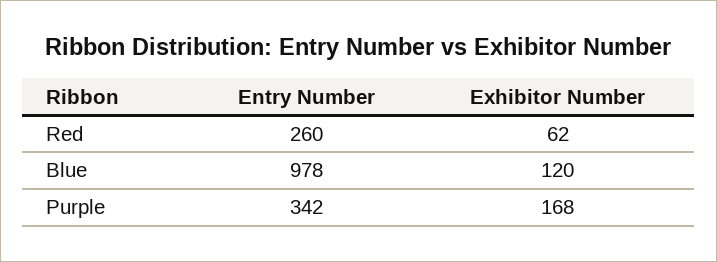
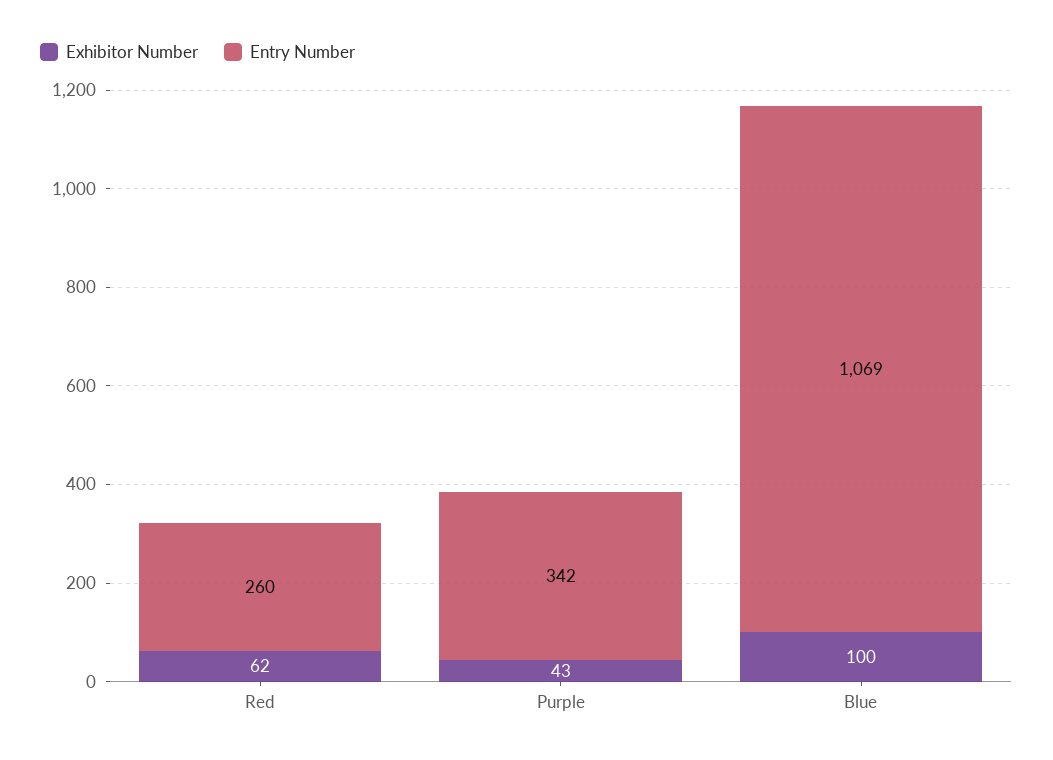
  {
    "Entry Number": {
      "Red": 260,
-     "Blue": 978,
+     "Blue": 1069,
      "Purple": 342
    },
    "Exhibitor Number": {
      "Red": 62,
-     "Blue": 120,
+     "Blue": 100,
-     "Purple": 168
+     "Purple": 43
    }
  }

